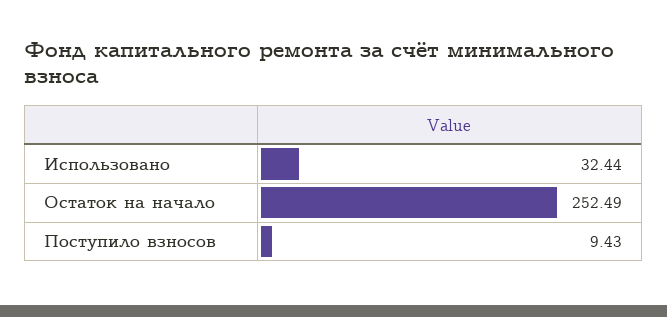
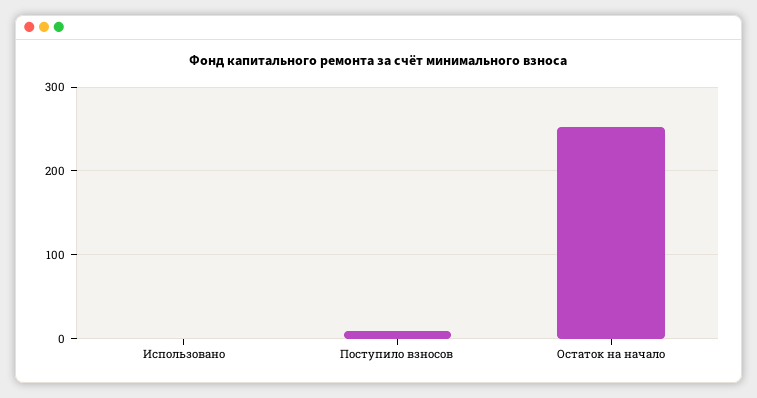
  {
-   "Использовано": 32.44,
+   "Использовано": 0,
    "Остаток на начало": 252.49,
    "Поступило взносов": 9.43
  }

